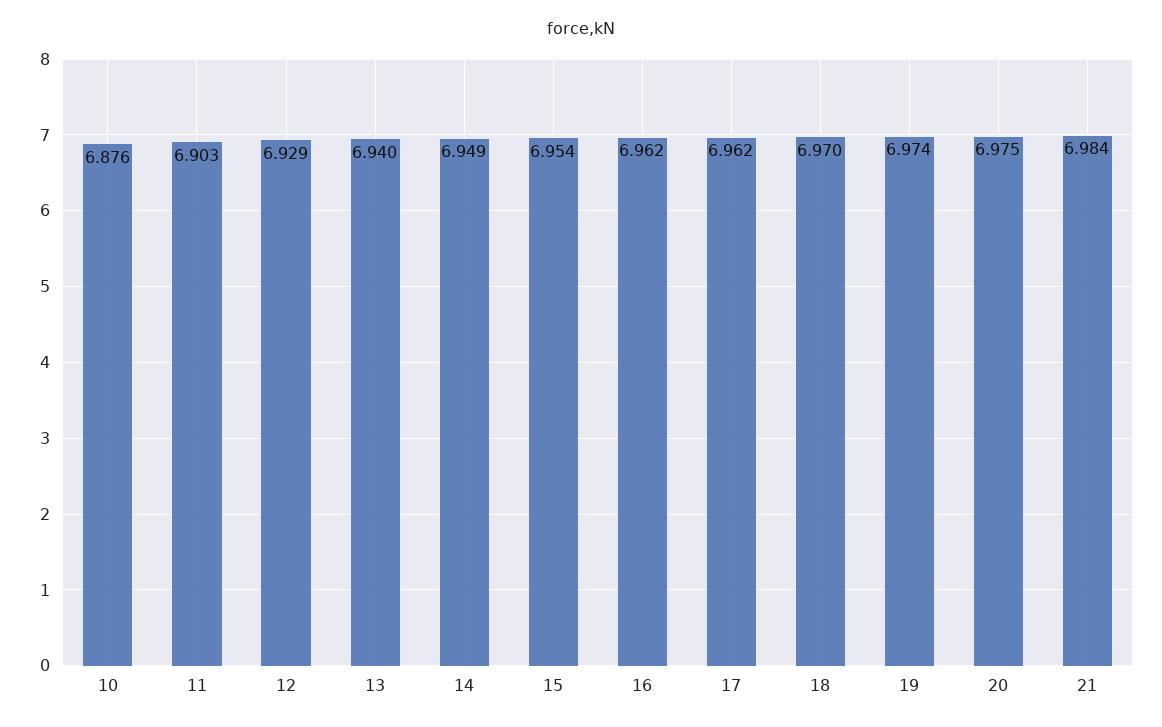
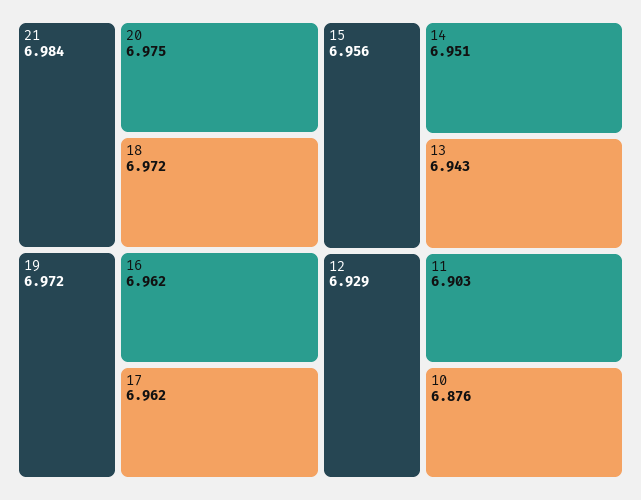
  {
    "10": 6.876,
    "11": 6.903,
    "12": 6.929,
-   "13": 6.94,
+   "13": 6.943,
-   "14": 6.949,
+   "14": 6.951,
-   "15": 6.954,
+   "15": 6.956,
    "16": 6.962,
    "17": 6.962,
-   "18": 6.97,
+   "18": 6.972,
-   "19": 6.974,
+   "19": 6.972,
    "20": 6.975,
    "21": 6.984
  }

